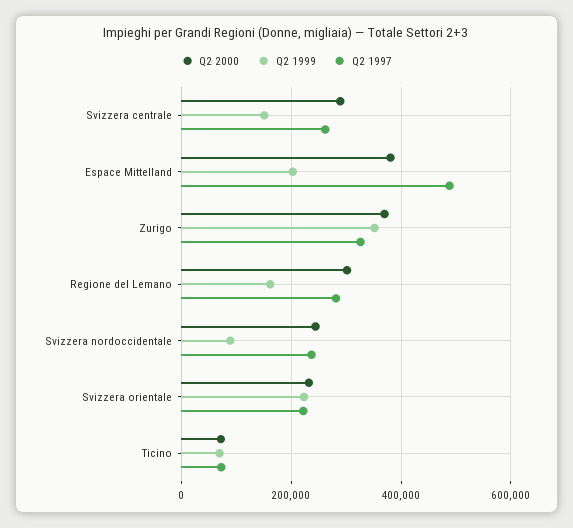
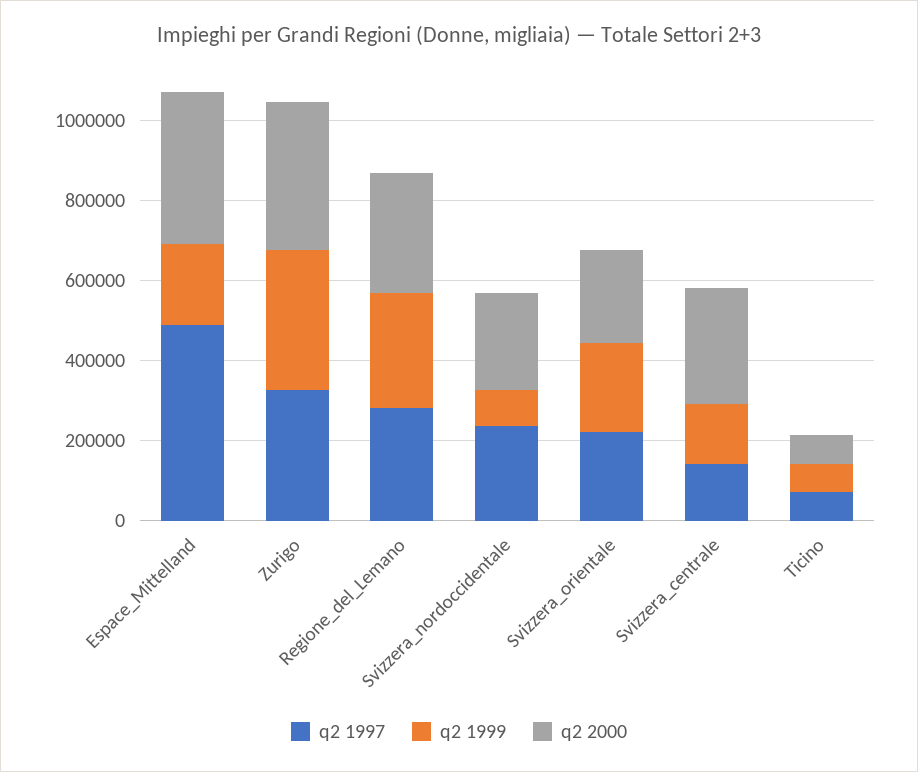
  {
    "Q2 2000": {
      "Svizzera centrale": 280000,
      "Espace Mittelland": 380000,
      "Zurigo": 360000,
      "Regione del Lemano": 300000,
      "Svizzera nordoccidentale": 240000,
      "Svizzera orientale": 240000,
      "Ticino": 80000
    },
    "Q2 1999": {
      "Svizzera centrale": 160000,
      "Espace Mittelland": 200000,
      "Zurigo": 360000,
-     "Regione del Lemano": 160000,
+     "Regione del Lemano": 300000,
      "Svizzera nordoccidentale": 80000,
      "Svizzera orientale": 220000,
      "Ticino": 60000
    },
    "Q2 1997": {
-     "Svizzera centrale": 260000,
+     "Svizzera centrale": 150000,
      "Espace Mittelland": 480000,
      "Zurigo": 320000,
      "Regione del Lemano": 280000,
      "Svizzera nordoccidentale": 240000,
      "Svizzera orientale": 220000,
      "Ticino": 80000
    }
  }

